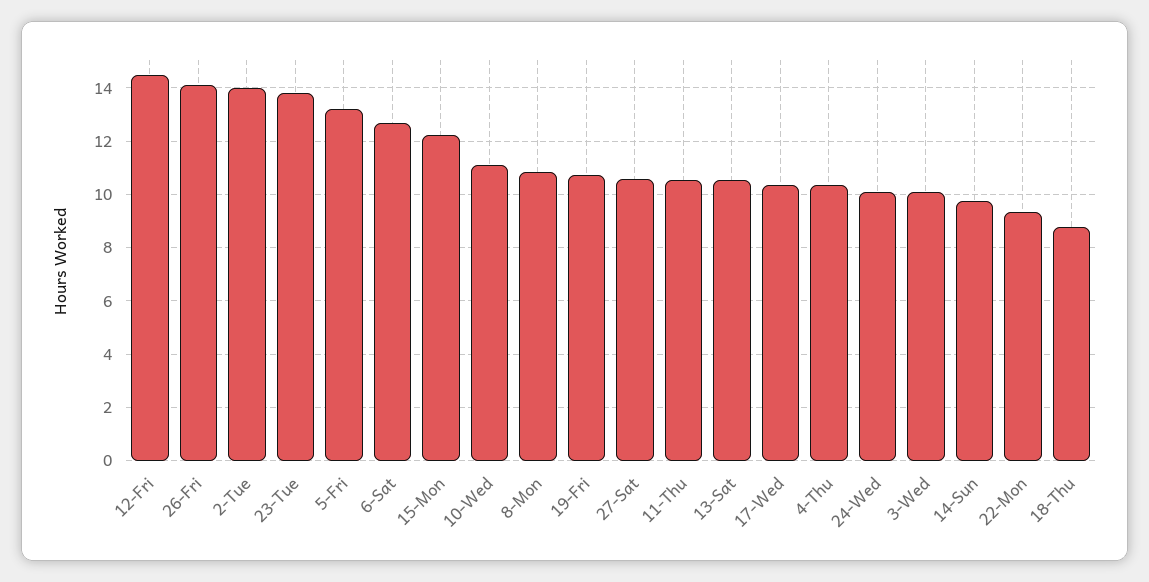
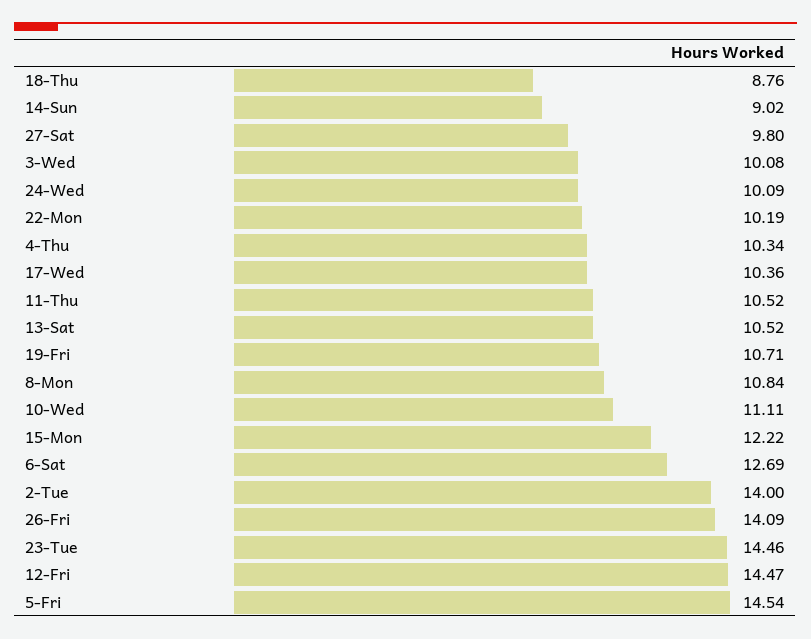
  {
    "12-Fri": 14.47,
    "26-Fri": 14.09,
    "2-Tue": 14,
-   "23-Tue": 13.75,
+   "23-Tue": 14.46,
-   "5-Fri": 13.25,
+   "5-Fri": 14.54,
    "6-Sat": 12.69,
    "15-Mon": 12.22,
    "10-Wed": 11.11,
    "8-Mon": 10.84,
    "19-Fri": 10.71,
-   "27-Sat": 10.5,
+   "27-Sat": 9.8,
    "11-Thu": 10.52,
    "13-Sat": 10.52,
    "17-Wed": 10.36,
    "4-Thu": 10.34,
    "24-Wed": 10.09,
    "3-Wed": 10.08,
-   "14-Sun": 9.75,
+   "14-Sun": 9.02,
-   "22-Mon": 9.25,
+   "22-Mon": 10.19,
    "18-Thu": 8.76
  }

